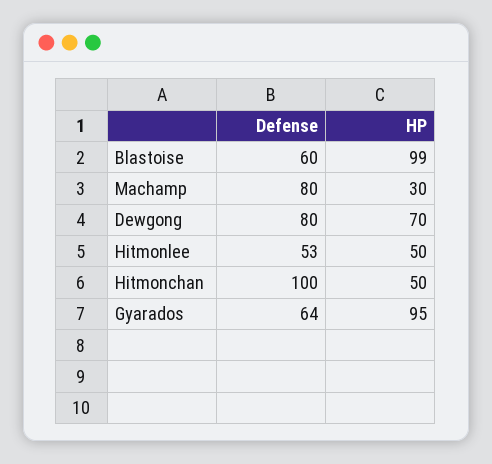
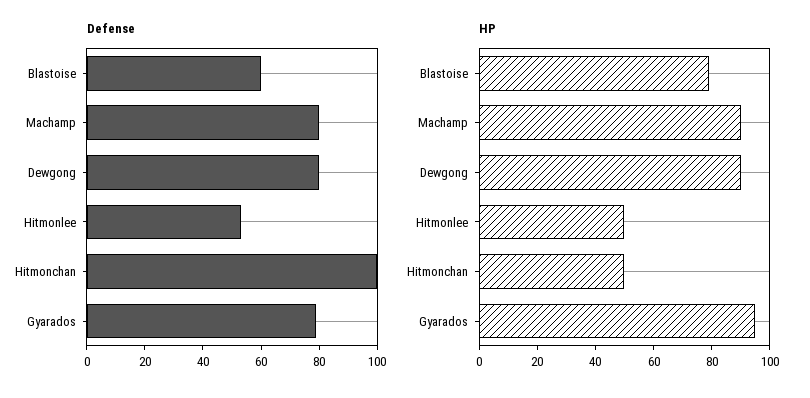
  {
    "Defense": {
      "Blastoise": 60,
      "Machamp": 80,
      "Dewgong": 80,
      "Hitmonlee": 53,
      "Hitmonchan": 100,
-     "Gyarados": 64
+     "Gyarados": 80
    },
    "HP": {
-     "Blastoise": 99,
+     "Blastoise": 80,
-     "Machamp": 30,
+     "Machamp": 90,
-     "Dewgong": 70,
+     "Dewgong": 90,
      "Hitmonlee": 50,
      "Hitmonchan": 50,
      "Gyarados": 95
    }
  }

